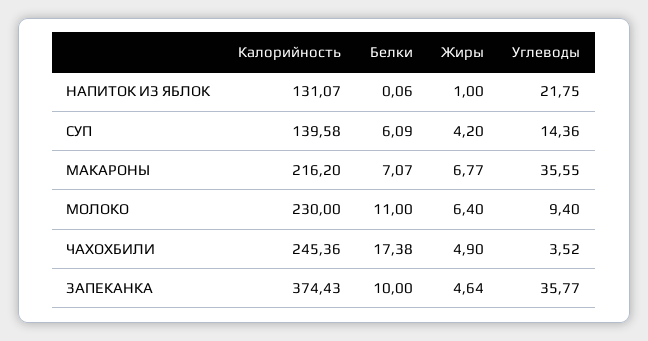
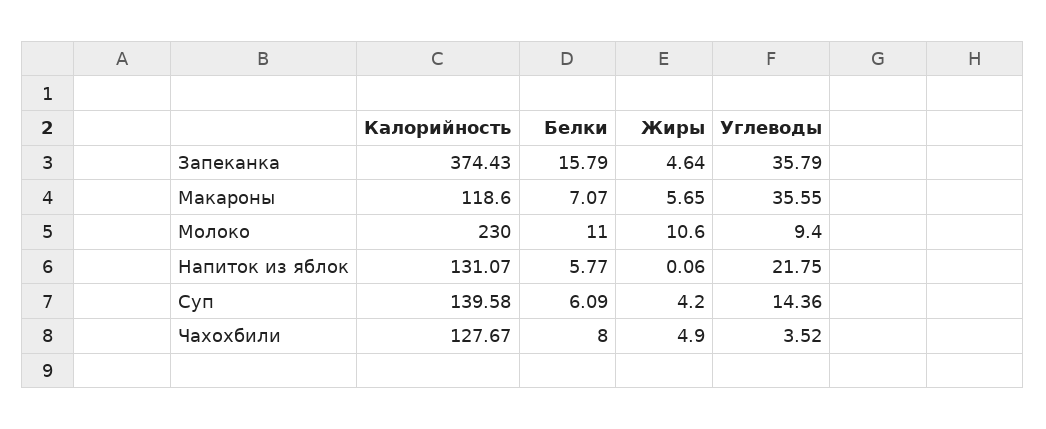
  {
    "Калорийность": {
      "НАПИТОК ИЗ ЯБЛОК": 131.07,
      "СУП": 139.58,
-     "МАКАРОНЫ": 216.2,
+     "МАКАРОНЫ": 118.6,
      "МОЛОКО": 230,
-     "ЧАХОХБИЛИ": 245.36,
+     "ЧАХОХБИЛИ": 127.67,
      "ЗАПЕКАНКА": 374.43
    },
    "Белки": {
-     "НАПИТОК ИЗ ЯБЛОК": 0.06,
+     "НАПИТОК ИЗ ЯБЛОК": 5.77,
      "СУП": 6.09,
      "МАКАРОНЫ": 7.07,
      "МОЛОКО": 11,
-     "ЧАХОХБИЛИ": 17.38,
+     "ЧАХОХБИЛИ": 8,
-     "ЗАПЕКАНКА": 10
+     "ЗАПЕКАНКА": 15.79
    },
    "Жиры": {
-     "НАПИТОК ИЗ ЯБЛОК": 1,
+     "НАПИТОК ИЗ ЯБЛОК": 0.06,
      "СУП": 4.2,
-     "МАКАРОНЫ": 6.77,
+     "МАКАРОНЫ": 5.65,
-     "МОЛОКО": 6.4,
+     "МОЛОКО": 10.6,
      "ЧАХОХБИЛИ": 4.9,
      "ЗАПЕКАНКА": 4.64
    },
    "Углеводы": {
      "НАПИТОК ИЗ ЯБЛОК": 21.75,
      "СУП": 14.36,
      "МАКАРОНЫ": 35.55,
      "МОЛОКО": 9.4,
      "ЧАХОХБИЛИ": 3.52,
-     "ЗАПЕКАНКА": 35.77
+     "ЗАПЕКАНКА": 35.79
    }
  }

